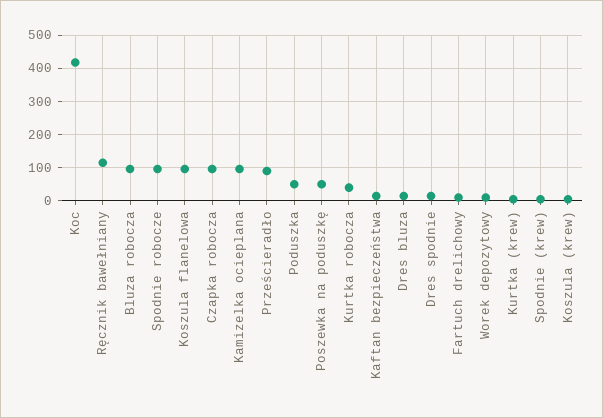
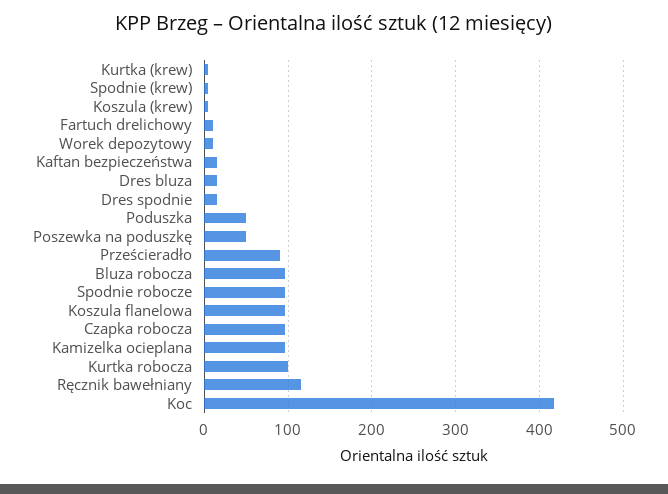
  {
    "Koc": 420,
    "Ręcznik bawełniany": 120,
    "Bluza robocza": 100,
    "Spodnie robocze": 100,
    "Koszula flanelowa": 100,
    "Czapka robocza": 100,
    "Kamizelka ocieplana": 100,
    "Prześcieradło": 90,
    "Poduszka": 50,
    "Poszewka na poduszkę": 50,
-   "Kurtka robocza": 40,
+   "Kurtka robocza": 100,
    "Kaftan bezpieczeństwa": 20,
    "Dres bluza": 20,
    "Dres spodnie": 20,
    "Fartuch drelichowy": 10,
    "Worek depozytowy": 10,
    "Kurtka (krew)": 10,
    "Spodnie (krew)": 10,
    "Koszula (krew)": 10
  }

